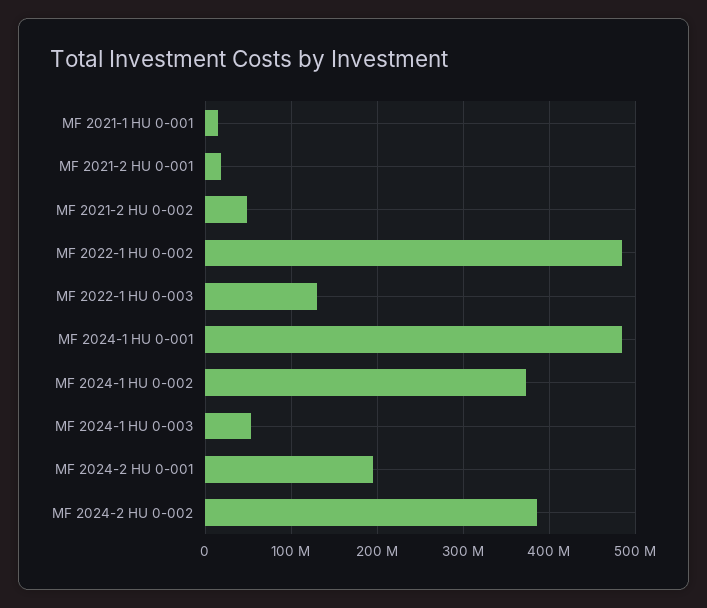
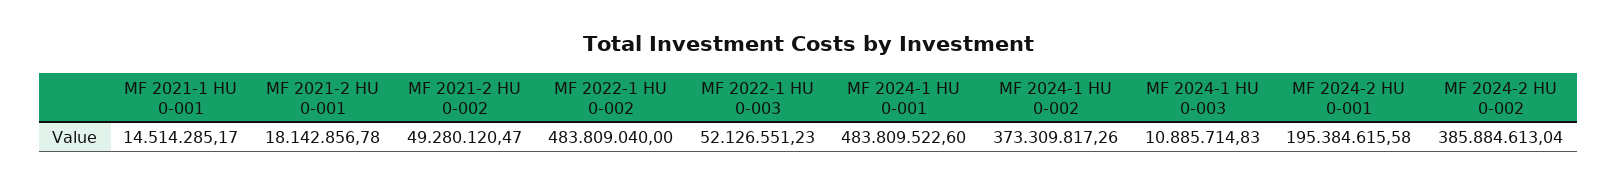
  {
    "MF 2021-1 HU 0-001": 14514285.17,
    "MF 2021-2 HU 0-001": 18142856.78,
    "MF 2021-2 HU 0-002": 49280120.47,
    "MF 2022-1 HU 0-002": 483809040,
-   "MF 2022-1 HU 0-003": 130000000,
+   "MF 2022-1 HU 0-003": 52126551.23,
    "MF 2024-1 HU 0-001": 483809522.6,
    "MF 2024-1 HU 0-002": 373309817.26,
-   "MF 2024-1 HU 0-003": 50000000,
+   "MF 2024-1 HU 0-003": 10885714.83,
    "MF 2024-2 HU 0-001": 195384615.58,
    "MF 2024-2 HU 0-002": 385884613.04
  }

